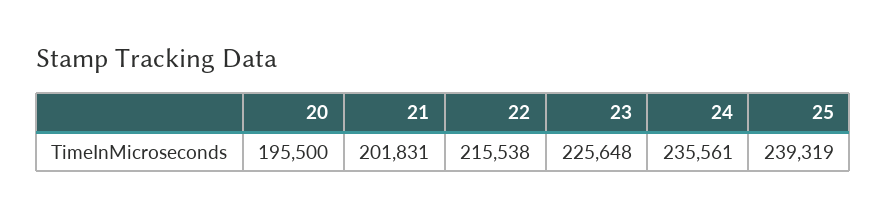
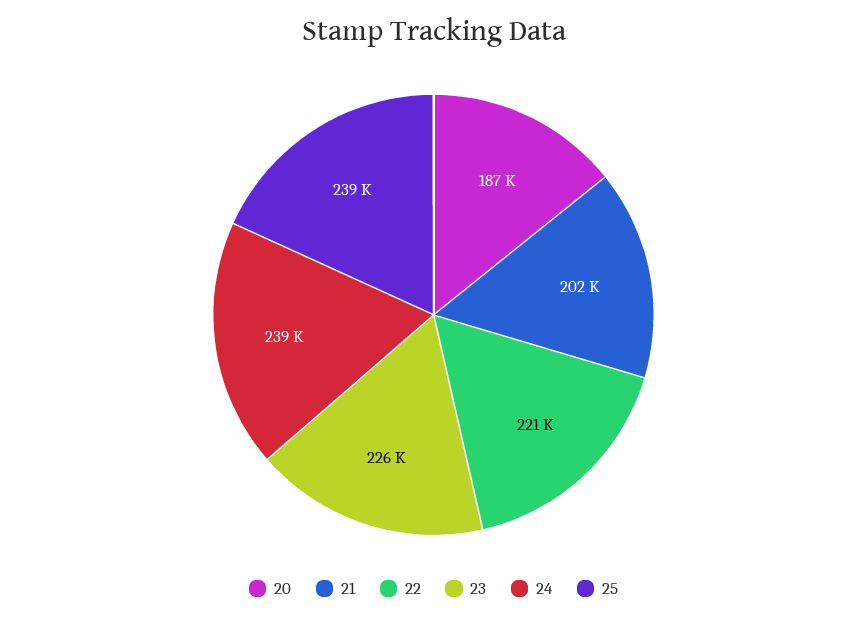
  {
-   "20": 195500,
+   "20": 187000,
    "21": 201831,
-   "22": 215538,
+   "22": 221000,
    "23": 225648,
-   "24": 235561,
+   "24": 239000,
    "25": 239319
  }

